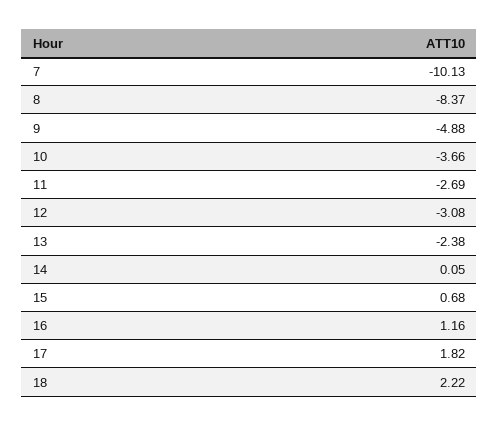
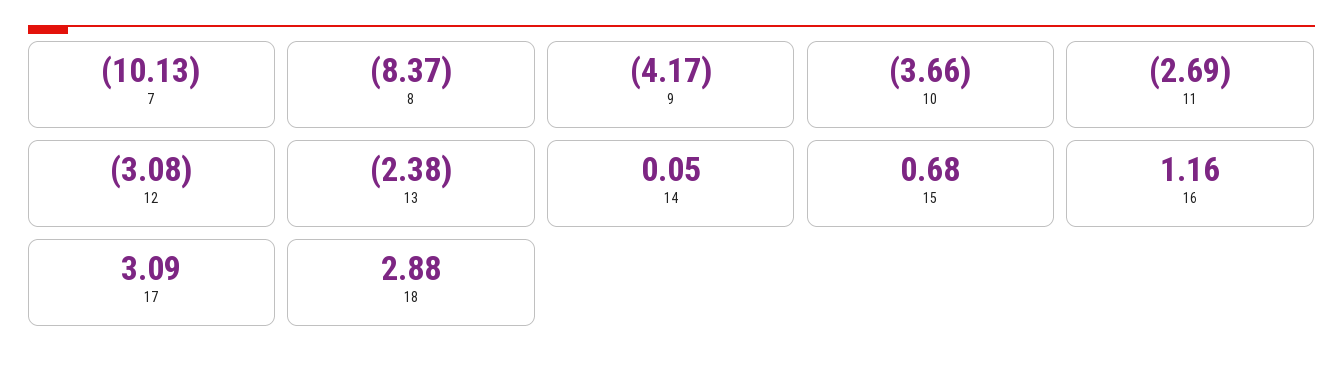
  {
    "7": -10.13,
    "8": -8.37,
-   "9": -4.88,
+   "9": -4.17,
    "10": -3.66,
    "11": -2.69,
    "12": -3.08,
    "13": -2.38,
    "14": 0.05,
    "15": 0.68,
    "16": 1.16,
-   "17": 1.82,
+   "17": 3.09,
-   "18": 2.22
+   "18": 2.88
  }

